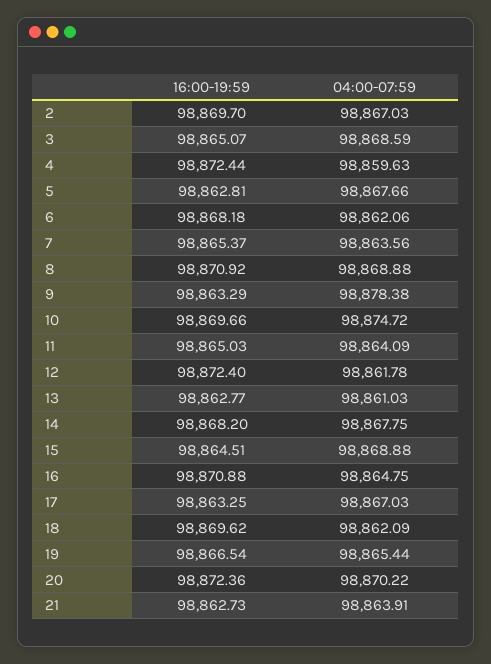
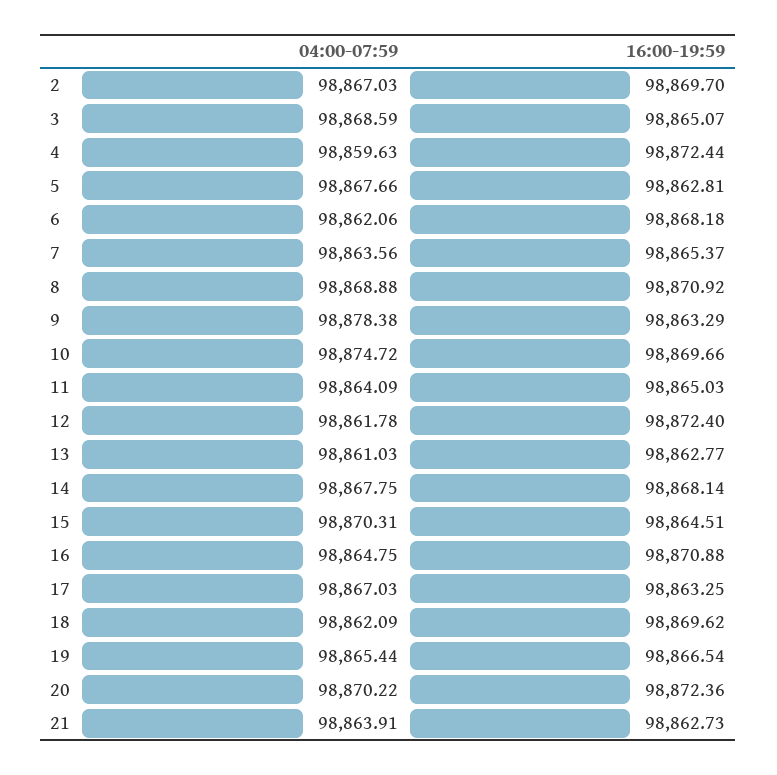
  {
    "16:00-19:59": {
      "2": 98869.7,
      "3": 98865.07,
      "4": 98872.44,
      "5": 98862.81,
      "6": 98868.18,
      "7": 98865.37,
      "8": 98870.92,
      "9": 98863.29,
      "10": 98869.66,
      "11": 98865.03,
      "12": 98872.4,
      "13": 98862.77,
-     "14": 98868.2,
+     "14": 98868.14,
      "15": 98864.51,
      "16": 98870.88,
      "17": 98863.25,
      "18": 98869.62,
      "19": 98866.54,
      "20": 98872.36,
      "21": 98862.73
    },
    "04:00-07:59": {
      "2": 98867.03,
      "3": 98868.59,
      "4": 98859.63,
      "5": 98867.66,
      "6": 98862.06,
      "7": 98863.56,
      "8": 98868.88,
      "9": 98878.38,
      "10": 98874.72,
      "11": 98864.09,
      "12": 98861.78,
      "13": 98861.03,
      "14": 98867.75,
-     "15": 98868.88,
+     "15": 98870.31,
      "16": 98864.75,
      "17": 98867.03,
      "18": 98862.09,
      "19": 98865.44,
      "20": 98870.22,
      "21": 98863.91
    }
  }

